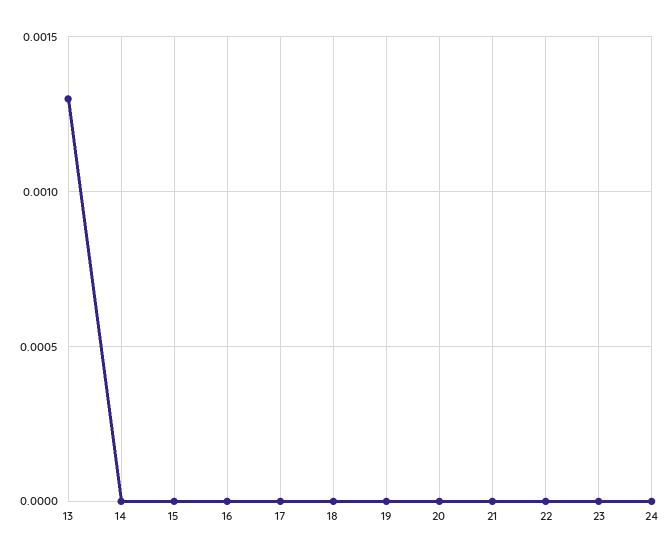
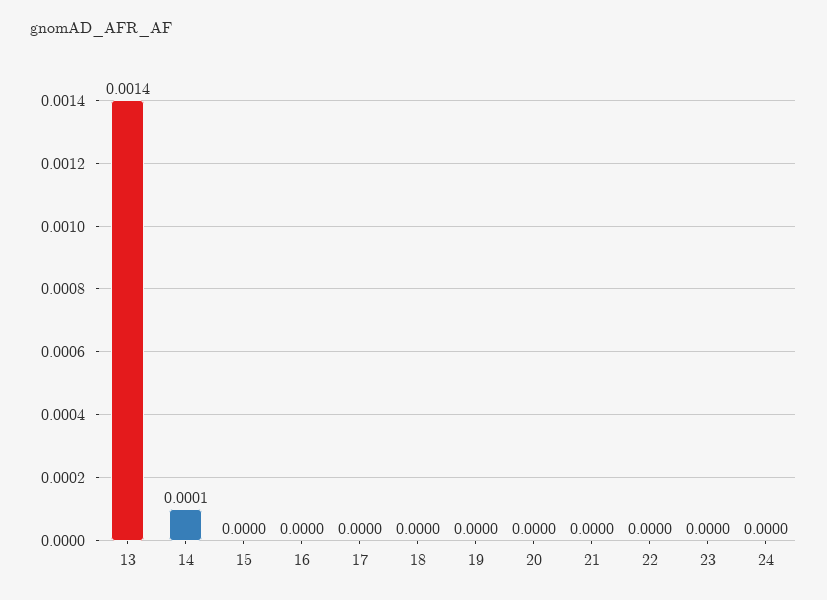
  {
-   "13": 0.0013,
+   "13": 0.0014,
-   "14": 0,
+   "14": 0.0001,
    "15": 0,
    "16": 0,
    "17": 0,
    "18": 0,
    "19": 0,
    "20": 0,
    "21": 0,
    "22": 0,
    "23": 0,
    "24": 0
  }

